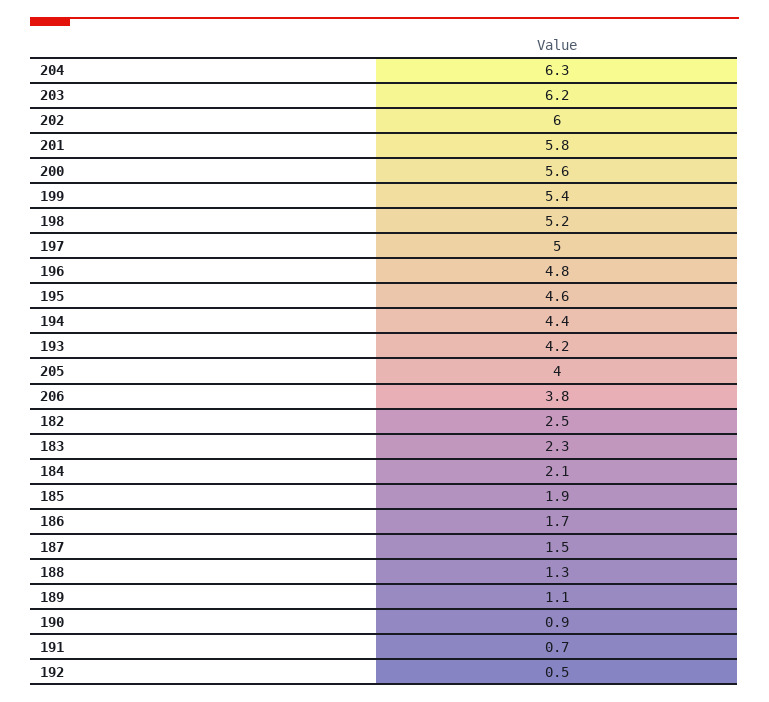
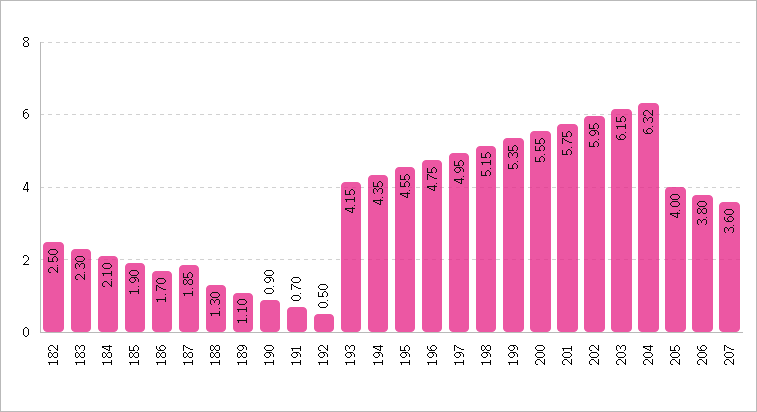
  {
    "204": 6.32,
    "203": 6.15,
    "202": 5.95,
    "201": 5.75,
    "200": 5.55,
    "199": 5.35,
    "198": 5.15,
    "197": 4.95,
    "196": 4.75,
    "195": 4.55,
    "194": 4.35,
    "193": 4.15,
    "205": 4,
    "206": 3.8,
    "182": 2.5,
    "183": 2.3,
    "184": 2.1,
    "185": 1.9,
    "186": 1.7,
-   "187": 1.5,
+   "187": 1.85,
    "188": 1.3,
    "189": 1.1,
    "190": 0.9,
    "191": 0.7,
-   "192": 0.5
+   "192": 0.5,
+   "207": 3.6
  }

